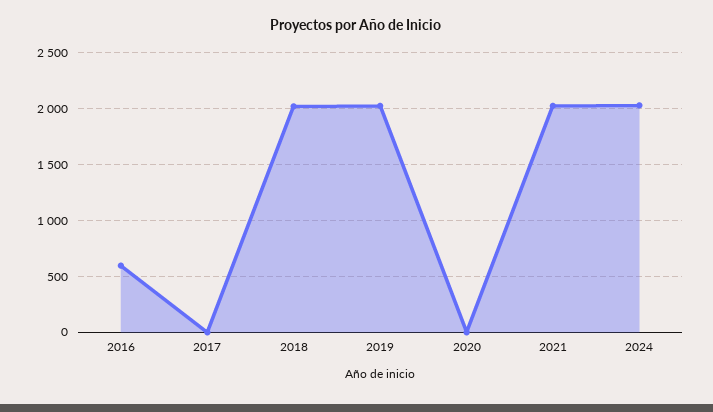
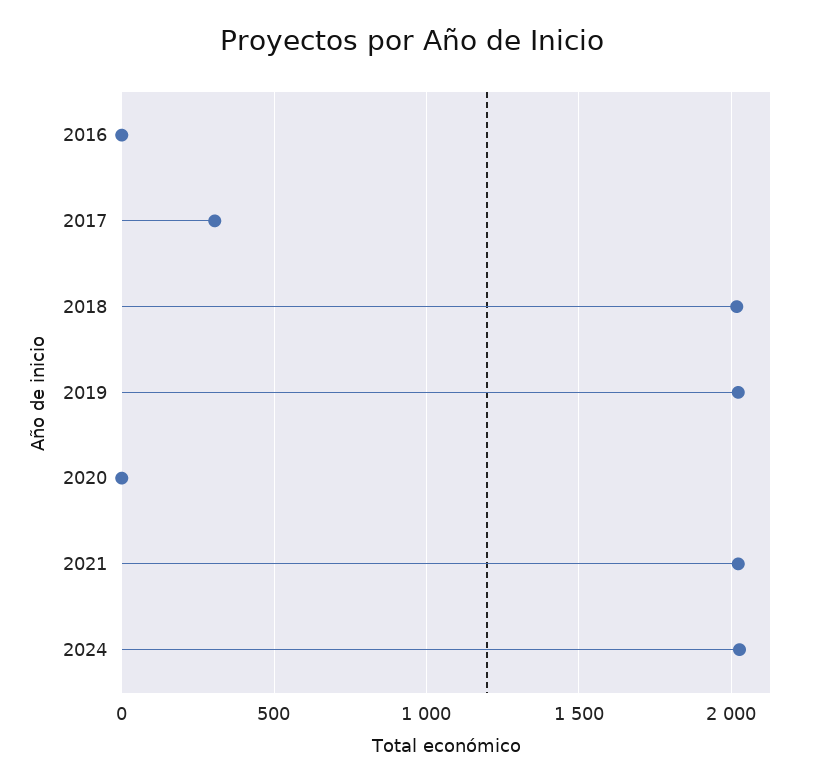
  {
-   "2016": 600,
+   "2016": 0,
-   "2017": 0,
+   "2017": 300,
    "2018": 2000,
    "2019": 2000,
    "2020": 0,
    "2021": 2000,
    "2024": 2050
  }

